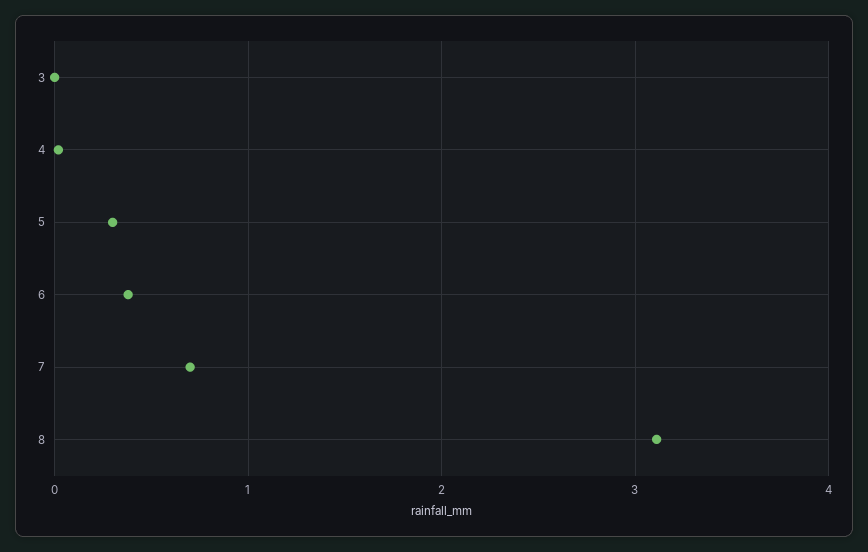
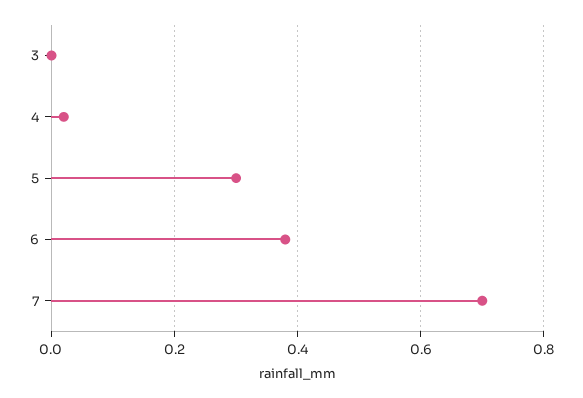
  {
    "3": 0,
    "4": 0,
    "5": 0.3,
    "6": 0.4,
-   "7": 0.7,
+   "7": 0.7
-   "8": 3.1
  }

